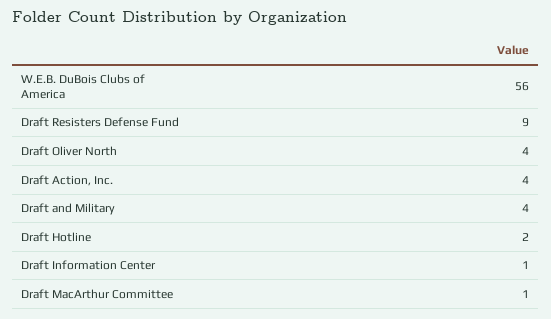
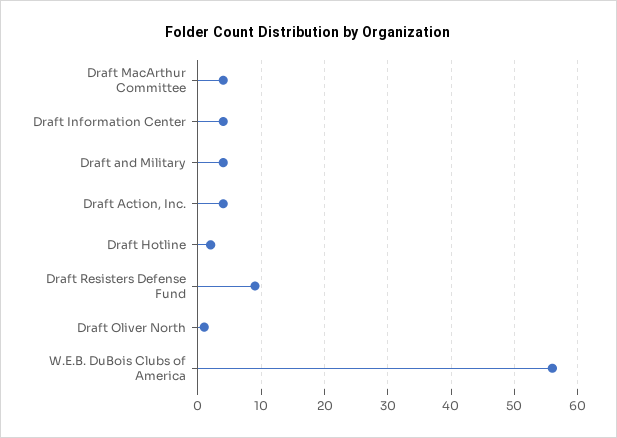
  {
    "W.E.B. DuBois Clubs of America": 56,
    "Draft Resisters Defense Fund": 9,
-   "Draft Oliver North": 4,
+   "Draft Oliver North": 1,
    "Draft Action, Inc.": 4,
    "Draft and Military": 4,
    "Draft Hotline": 2,
-   "Draft Information Center": 1,
+   "Draft Information Center": 4,
-   "Draft MacArthur Committee": 1
+   "Draft MacArthur Committee": 4
  }

